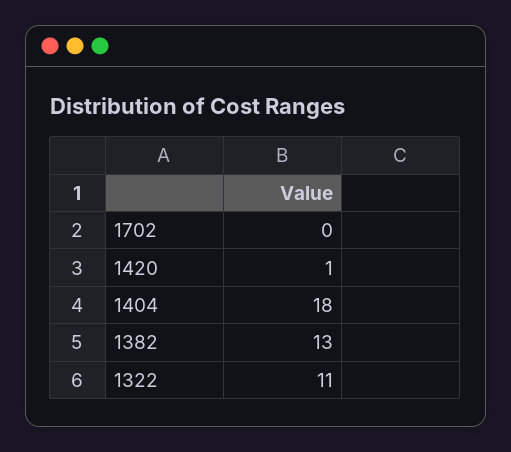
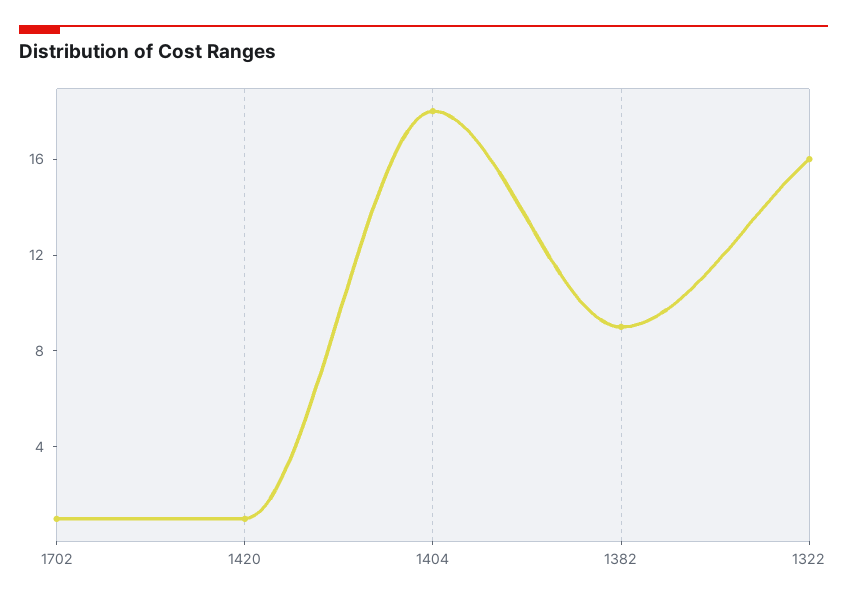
  {
-   "1702": 0,
+   "1702": 1,
    "1420": 1,
    "1404": 18,
-   "1382": 13,
+   "1382": 9,
-   "1322": 11
+   "1322": 16
  }

